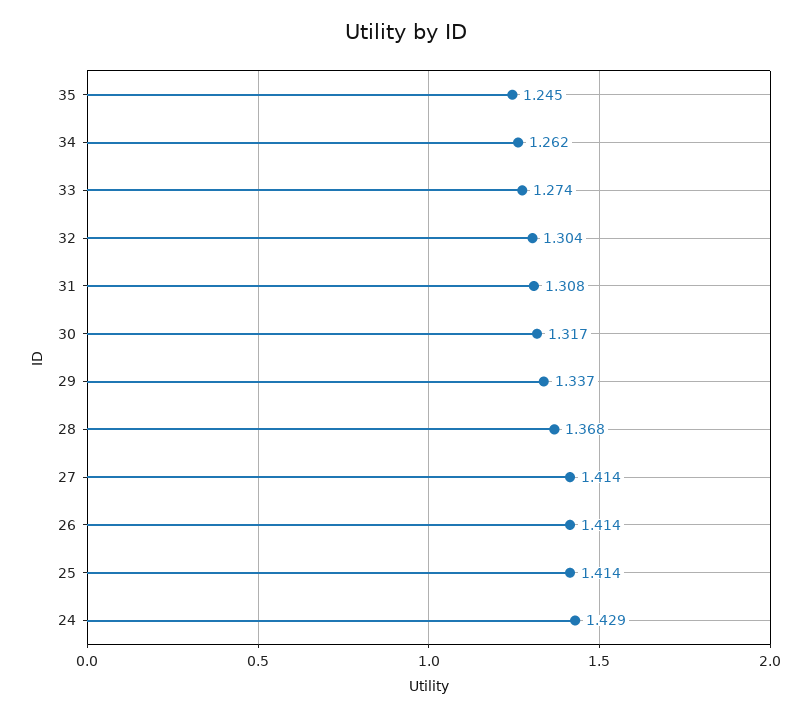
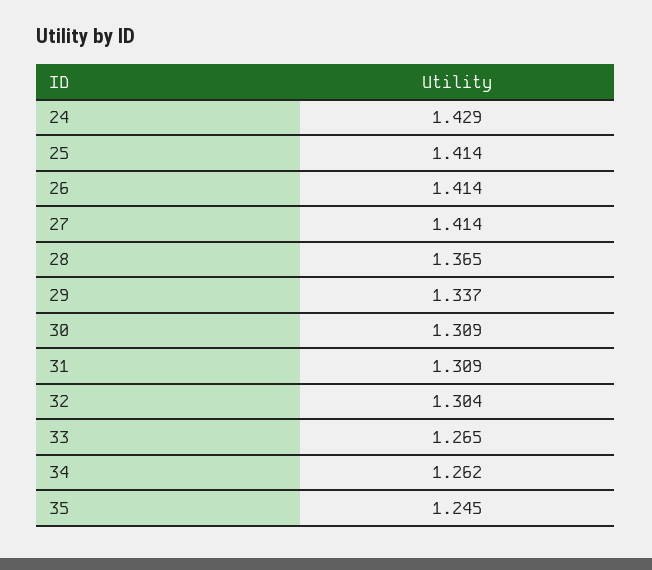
  {
    "35": 1.245,
    "34": 1.262,
-   "33": 1.274,
+   "33": 1.265,
    "32": 1.304,
-   "31": 1.308,
+   "31": 1.309,
-   "30": 1.317,
+   "30": 1.309,
    "29": 1.337,
-   "28": 1.368,
+   "28": 1.365,
    "27": 1.414,
    "26": 1.414,
    "25": 1.414,
    "24": 1.429
  }

